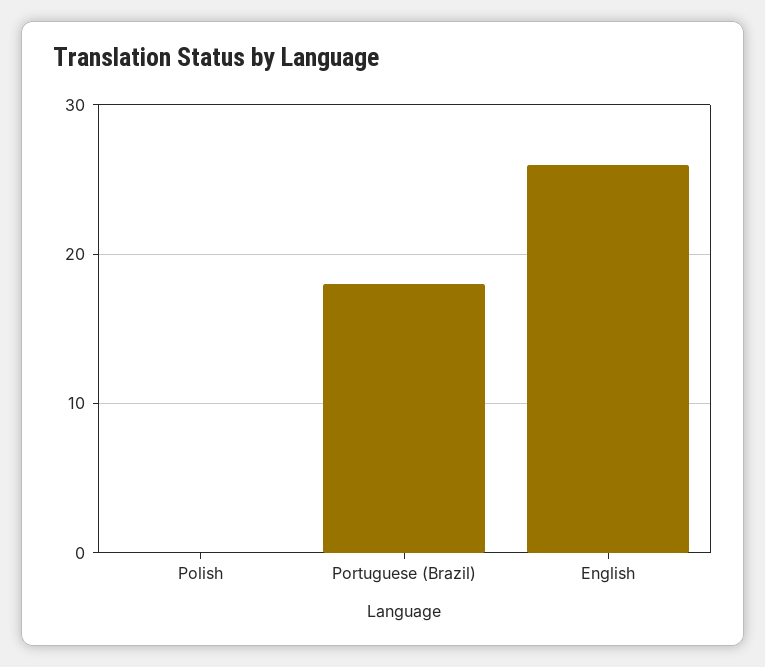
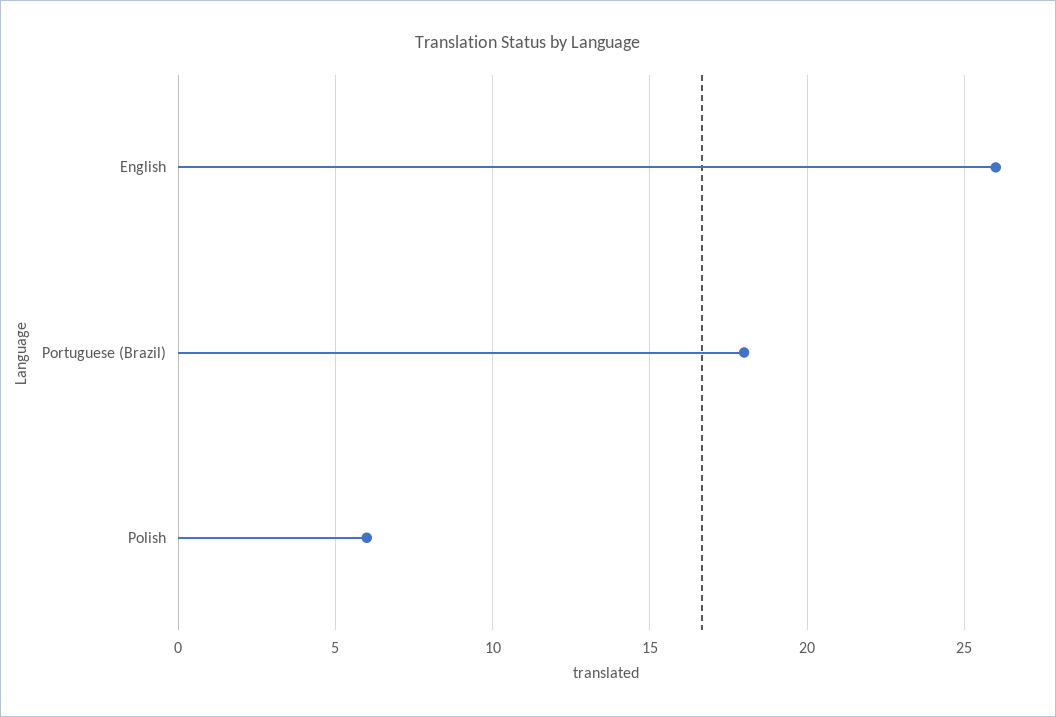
  {
-   "Polish": 0,
+   "Polish": 6,
    "Portuguese (Brazil)": 18,
    "English": 26
  }

